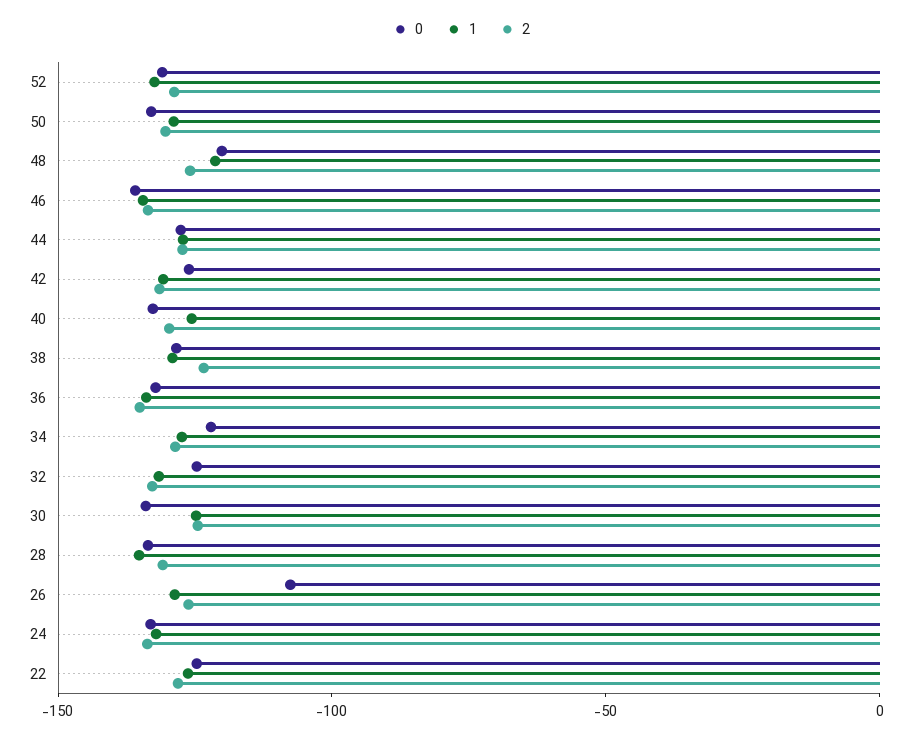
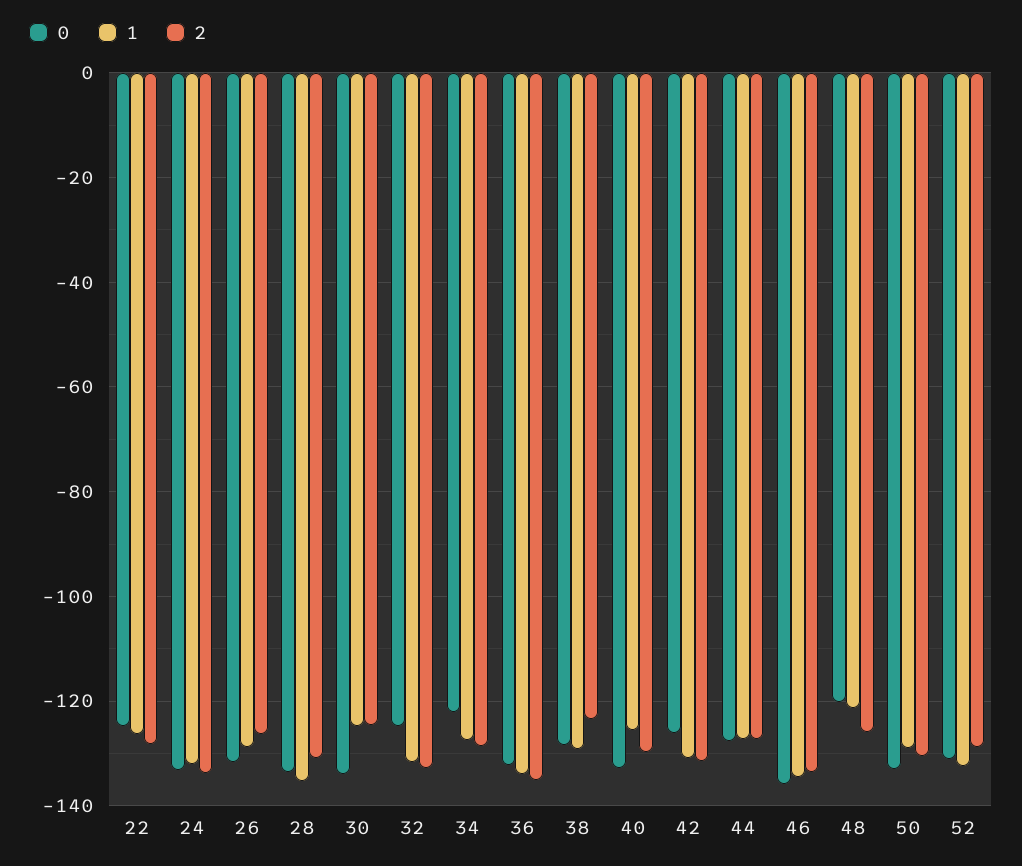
  {
    "0": {
      "52": -132,
      "50": -134,
      "48": -120,
      "46": -136,
      "44": -128,
      "42": -126,
      "40": -132,
      "38": -128,
      "36": -132,
      "34": -122,
      "32": -124,
      "30": -134,
      "28": -134,
-     "26": -110,
+     "26": -132,
      "24": -134,
      "22": -124
    },
    "1": {
      "52": -132,
      "50": -128,
      "48": -122,
      "46": -134,
      "44": -128,
      "42": -130,
      "40": -126,
      "38": -130,
      "36": -134,
      "34": -128,
      "32": -132,
      "30": -124,
      "28": -136,
      "26": -128,
      "24": -132,
      "22": -126
    },
    "2": {
      "52": -128,
      "50": -130,
      "48": -126,
      "46": -134,
      "44": -128,
      "42": -132,
      "40": -130,
      "38": -124,
      "36": -136,
      "34": -128,
      "32": -132,
      "30": -124,
      "28": -130,
      "26": -126,
      "24": -134,
      "22": -128
    }
  }

